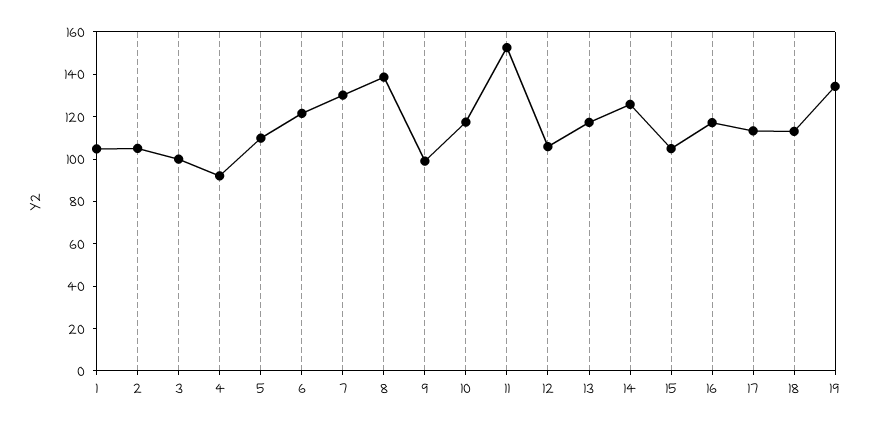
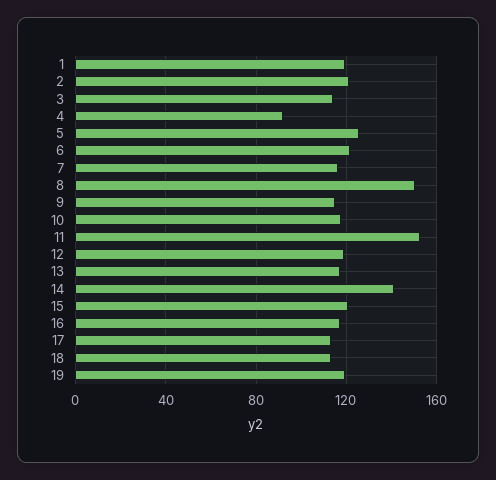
  {
-   "1": 105,
+   "1": 120,
-   "2": 105,
+   "2": 120,
-   "3": 100,
+   "3": 115,
    "4": 90,
-   "5": 110,
+   "5": 125,
    "6": 120,
-   "7": 130,
+   "7": 115,
-   "8": 140,
+   "8": 150,
-   "9": 100,
+   "9": 115,
    "10": 115,
    "11": 155,
-   "12": 105,
+   "12": 120,
    "13": 115,
-   "14": 125,
+   "14": 140,
-   "15": 105,
+   "15": 120,
    "16": 115,
    "17": 115,
    "18": 115,
-   "19": 135
+   "19": 120
  }

